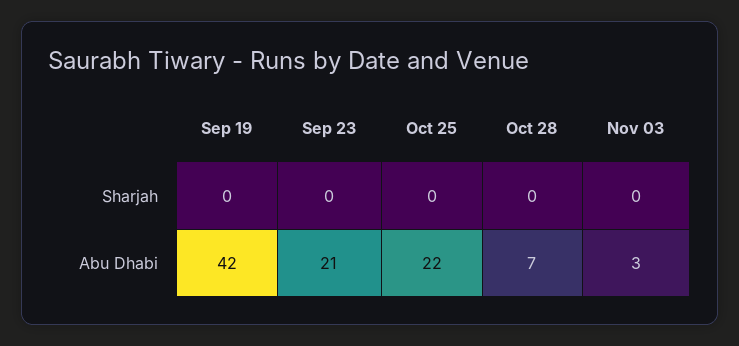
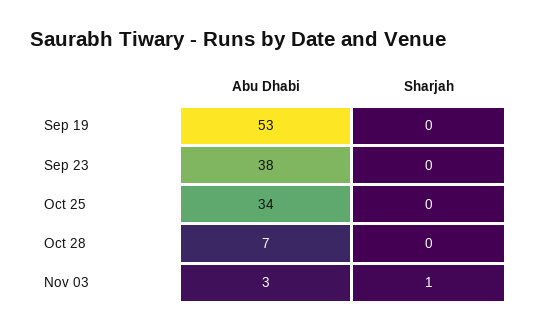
  {
    "Sep 19": {
      "Sharjah": 0,
-     "Abu Dhabi": 42
+     "Abu Dhabi": 53
    },
    "Sep 23": {
      "Sharjah": 0,
-     "Abu Dhabi": 21
+     "Abu Dhabi": 38
    },
    "Oct 25": {
      "Sharjah": 0,
-     "Abu Dhabi": 22
+     "Abu Dhabi": 34
    },
    "Oct 28": {
      "Sharjah": 0,
      "Abu Dhabi": 7
    },
    "Nov 03": {
-     "Sharjah": 0,
+     "Sharjah": 1,
      "Abu Dhabi": 3
    }
  }

